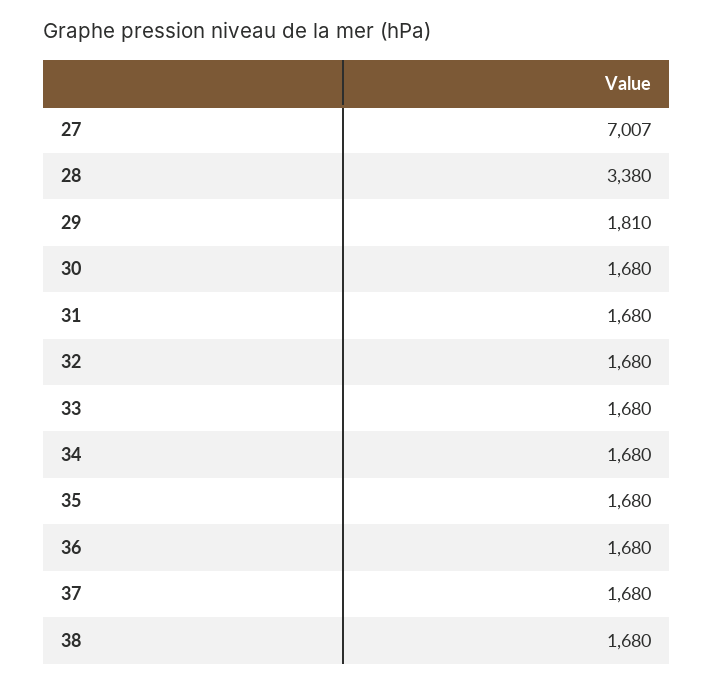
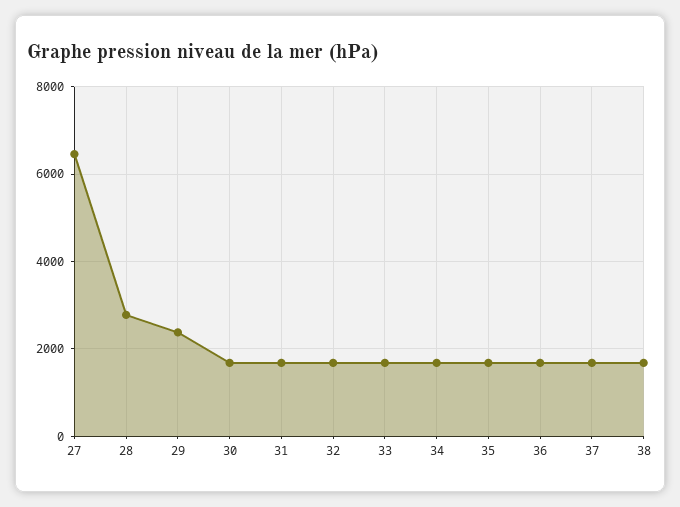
  {
-   "27": 7007,
+   "27": 6400,
-   "28": 3380,
+   "28": 2800,
-   "29": 1810,
+   "29": 2400,
    "30": 1680,
    "31": 1680,
    "32": 1680,
    "33": 1680,
    "34": 1680,
    "35": 1680,
    "36": 1680,
    "37": 1680,
    "38": 1680
  }

